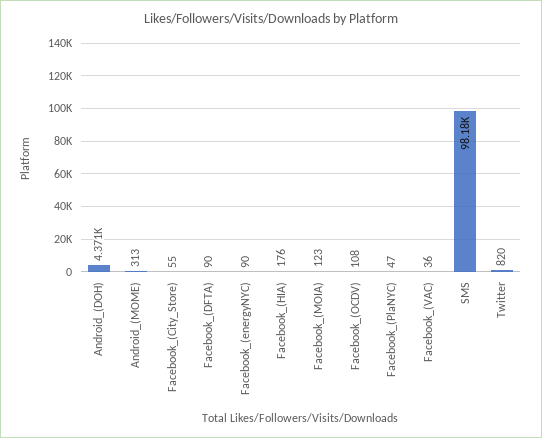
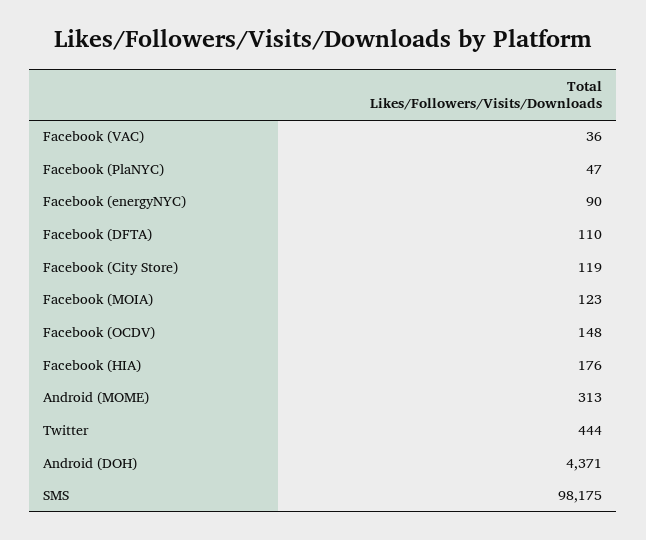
  {
    "Android_(DOH)": 4371,
    "Android_(MOME)": 313,
-   "Facebook_(City_Store)": 55,
+   "Facebook_(City_Store)": 119,
-   "Facebook_(DFTA)": 90,
+   "Facebook_(DFTA)": 110,
    "Facebook_(energyNYC)": 90,
    "Facebook_(HIA)": 176,
    "Facebook_(MOIA)": 123,
-   "Facebook_(OCDV)": 108,
+   "Facebook_(OCDV)": 148,
    "Facebook_(PlaNYC)": 47,
    "Facebook_(VAC)": 36,
    "SMS": 98175,
-   "Twitter": 820
+   "Twitter": 444
  }

